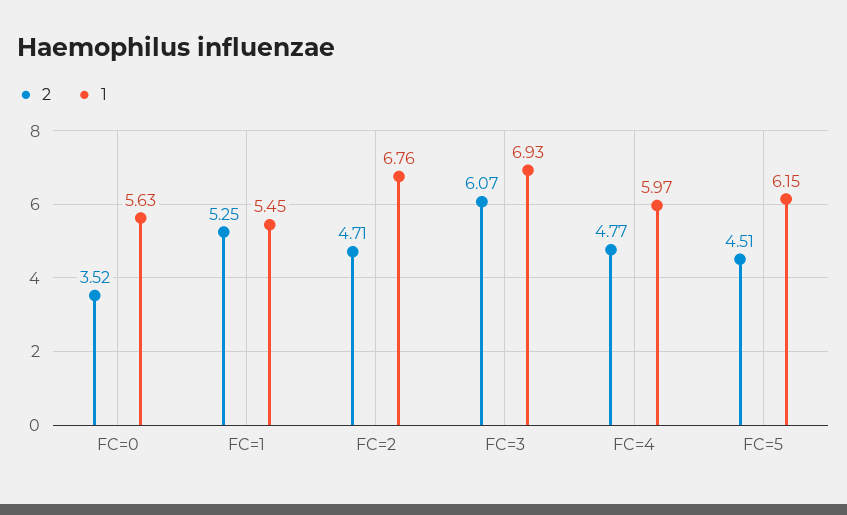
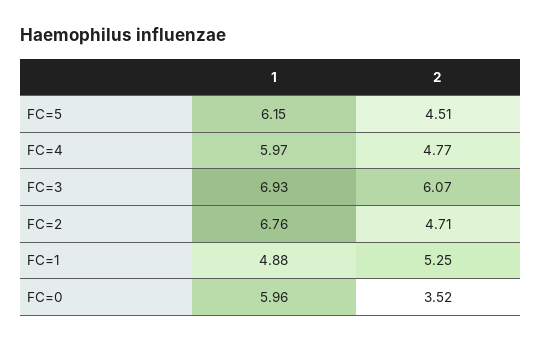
  {
    "2": {
      "FC=0": 3.52,
      "FC=1": 5.25,
      "FC=2": 4.71,
      "FC=3": 6.07,
      "FC=4": 4.77,
      "FC=5": 4.51
    },
    "1": {
-     "FC=0": 5.63,
+     "FC=0": 5.96,
-     "FC=1": 5.45,
+     "FC=1": 4.88,
      "FC=2": 6.76,
      "FC=3": 6.93,
      "FC=4": 5.97,
      "FC=5": 6.15
    }
  }

